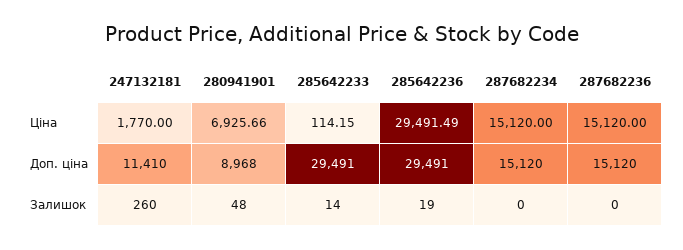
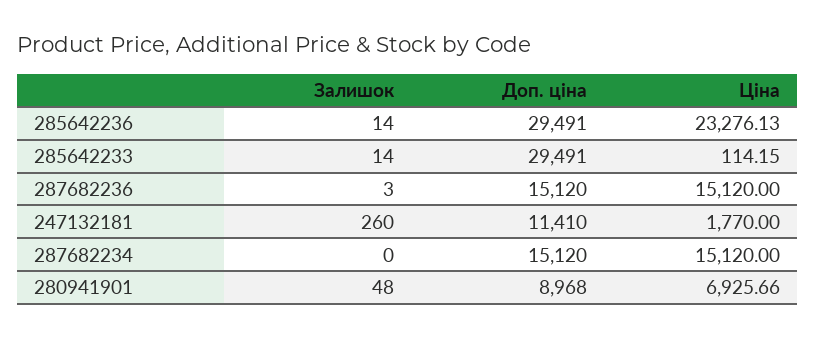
  {
    "247132181": {
      "Ціна": 1770,
      "Доп. ціна": 11410,
      "Залишок": 260
    },
    "280941901": {
      "Ціна": 6925.66,
      "Доп. ціна": 8968,
      "Залишок": 48
    },
    "285642233": {
      "Ціна": 114.15,
      "Доп. ціна": 29491,
      "Залишок": 14
    },
    "285642236": {
-     "Ціна": 29491.49,
+     "Ціна": 23276.13,
      "Доп. ціна": 29491,
-     "Залишок": 19
+     "Залишок": 14
    },
    "287682234": {
      "Ціна": 15120,
      "Доп. ціна": 15120,
      "Залишок": 0
    },
    "287682236": {
      "Ціна": 15120,
      "Доп. ціна": 15120,
-     "Залишок": 0
+     "Залишок": 3
    }
  }

